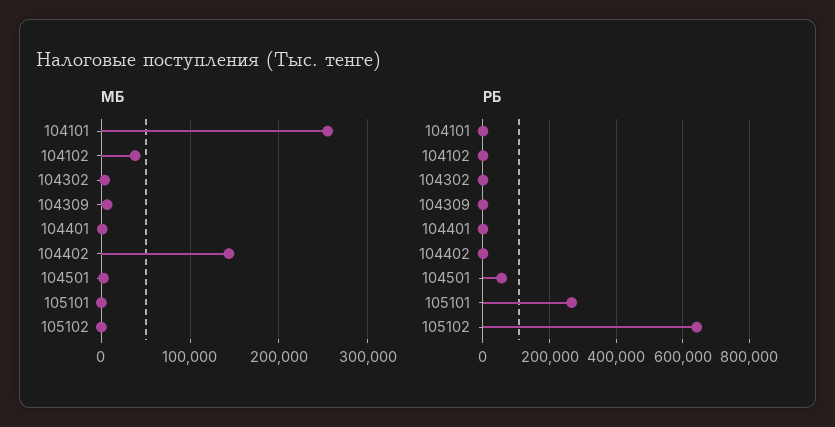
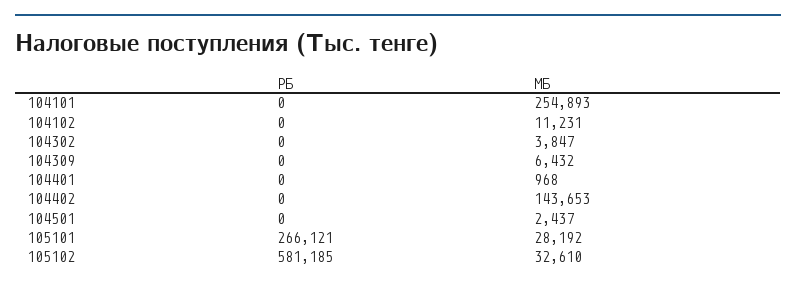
  {
    "МБ": {
      "104101": 254893,
-     "104102": 40000,
+     "104102": 11231,
      "104302": 3847,
      "104309": 6432,
      "104401": 968,
      "104402": 143653,
      "104501": 2437,
-     "105101": 0,
+     "105101": 28192,
-     "105102": 0
+     "105102": 32610
    },
    "РБ": {
      "104101": 0,
      "104102": 0,
      "104302": 0,
      "104309": 0,
      "104401": 0,
      "104402": 0,
-     "104501": 60000,
+     "104501": 0,
      "105101": 266121,
-     "105102": 640000
+     "105102": 581185
    }
  }

